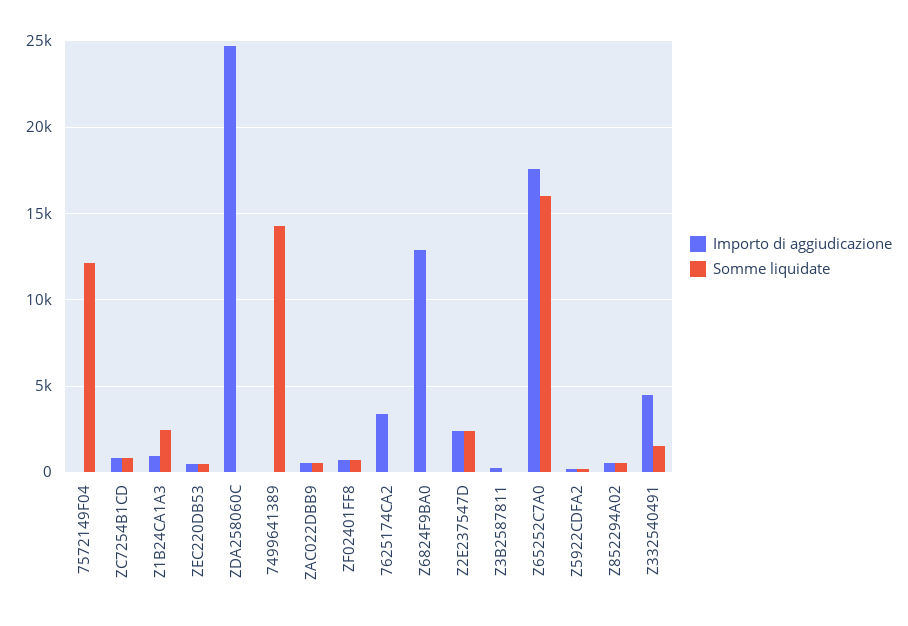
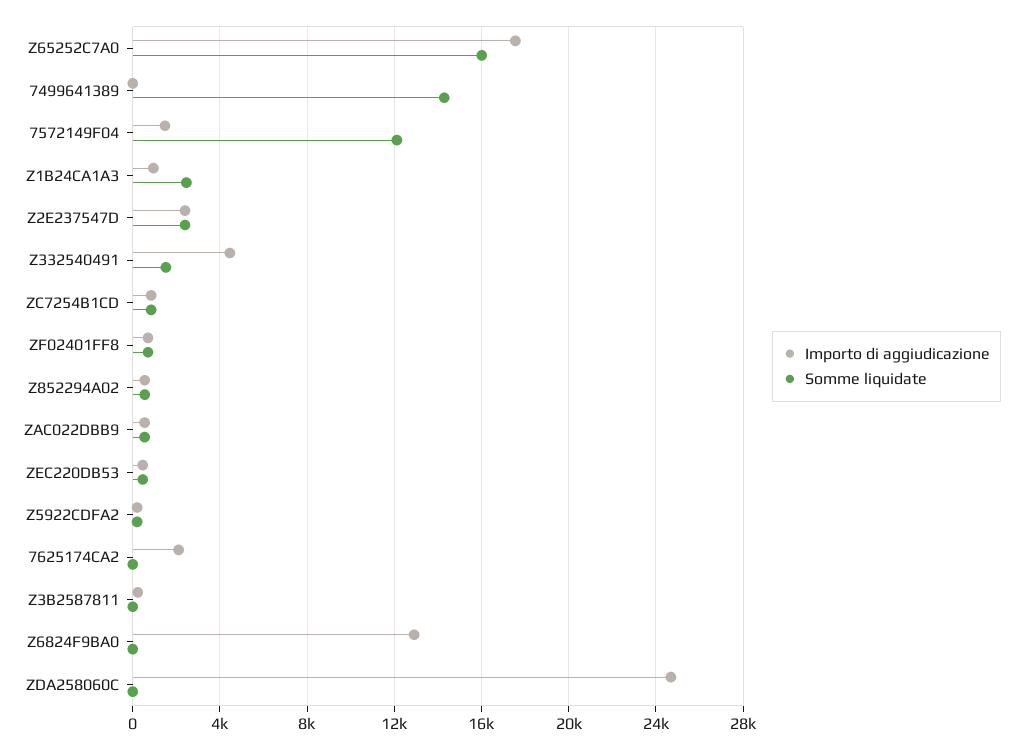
  {
    "Importo di aggiudicazione": {
-     "7572149F04": 0,
+     "7572149F04": 1500,
      "ZC7254B1CD": 1000,
      "Z1B24CA1A3": 1000,
      "ZEC220DB53": 500,
      "ZDA258060C": 24500,
      "7499641389": 0,
      "ZAC022DBB9": 500,
      "ZF02401FF8": 500,
-     "7625174CA2": 3500,
+     "7625174CA2": 2000,
      "Z6824F9BA0": 13000,
      "Z2E237547D": 2500,
      "Z3B2587811": 0,
      "Z65252C7A0": 17500,
      "Z5922CDFA2": 0,
      "Z852294A02": 500,
      "Z332540491": 4500
    },
    "Somme liquidate": {
      "7572149F04": 12000,
      "ZC7254B1CD": 1000,
      "Z1B24CA1A3": 2500,
      "ZEC220DB53": 500,
      "ZDA258060C": 0,
      "7499641389": 14500,
      "ZAC022DBB9": 500,
      "ZF02401FF8": 500,
      "7625174CA2": 0,
      "Z6824F9BA0": 0,
      "Z2E237547D": 2500,
      "Z3B2587811": 0,
      "Z65252C7A0": 16000,
      "Z5922CDFA2": 0,
      "Z852294A02": 500,
      "Z332540491": 1500
    }
  }

